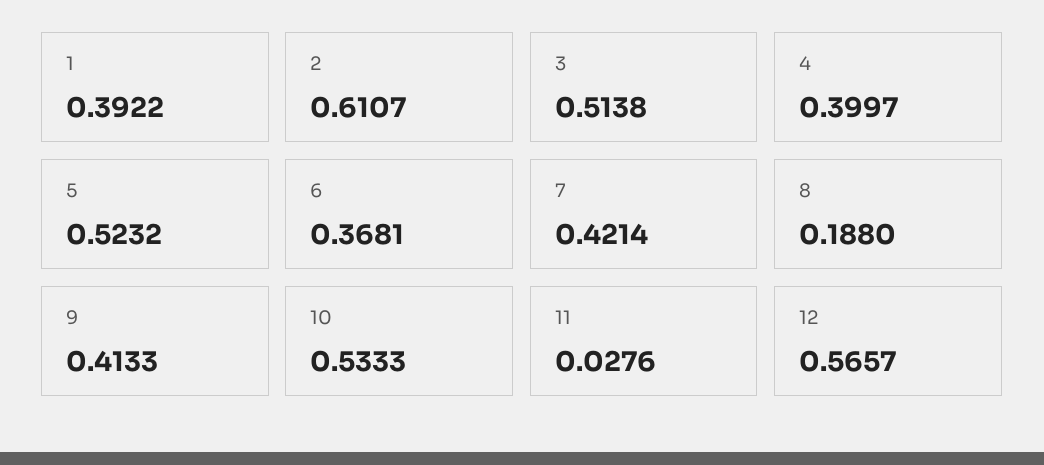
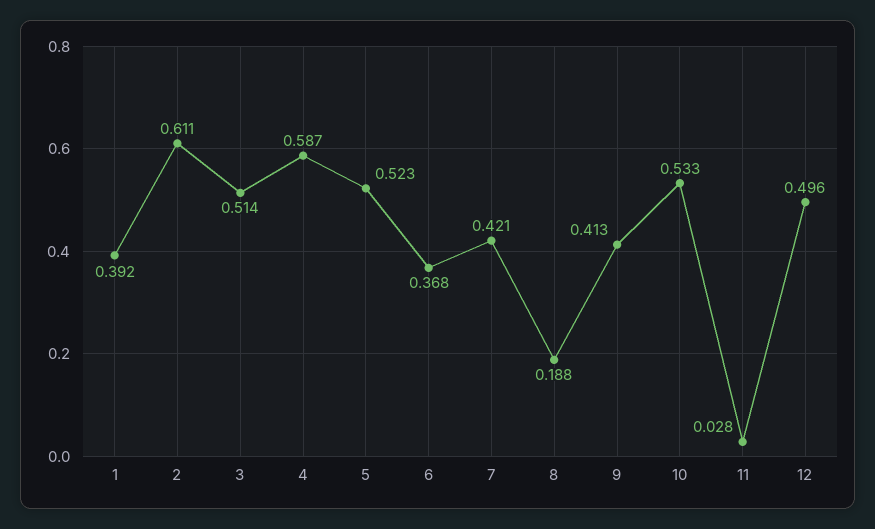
  {
    "1": 0.3922,
    "2": 0.6107,
    "3": 0.5138,
-   "4": 0.3997,
+   "4": 0.587,
    "5": 0.5232,
    "6": 0.3681,
    "7": 0.4214,
    "8": 0.188,
    "9": 0.4133,
    "10": 0.5333,
    "11": 0.0276,
-   "12": 0.5657
+   "12": 0.496
  }

